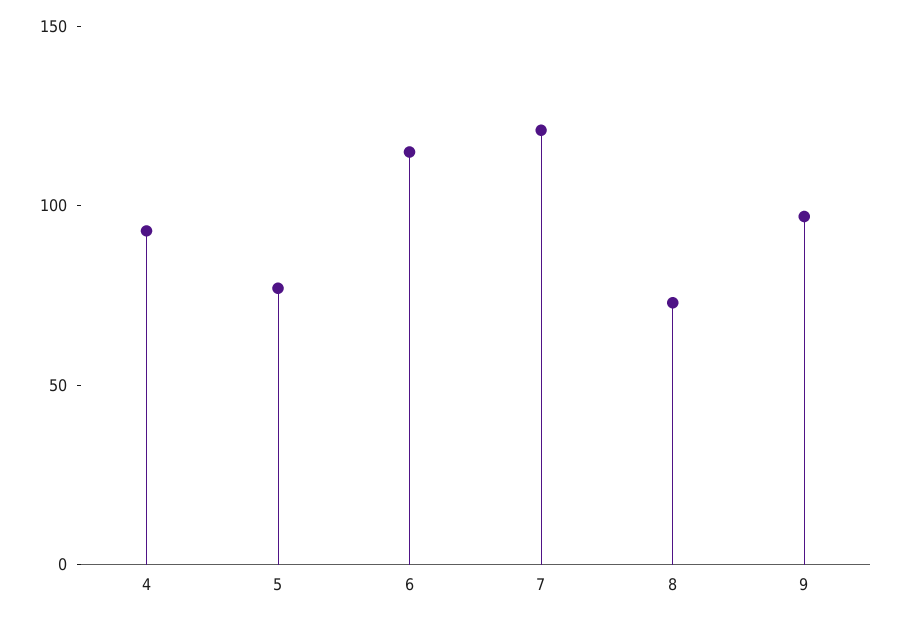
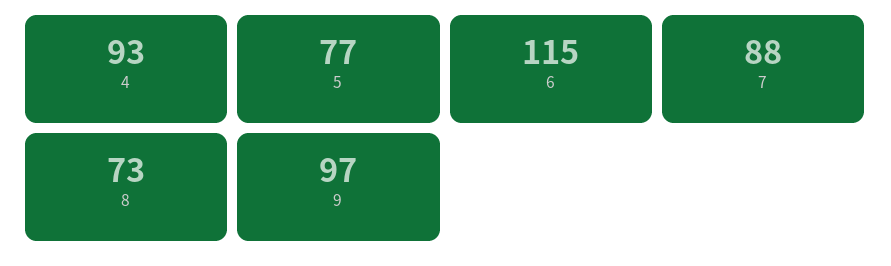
  {
    "4": 93,
    "5": 77,
    "6": 115,
-   "7": 120,
+   "7": 88,
    "8": 73,
    "9": 97
  }

